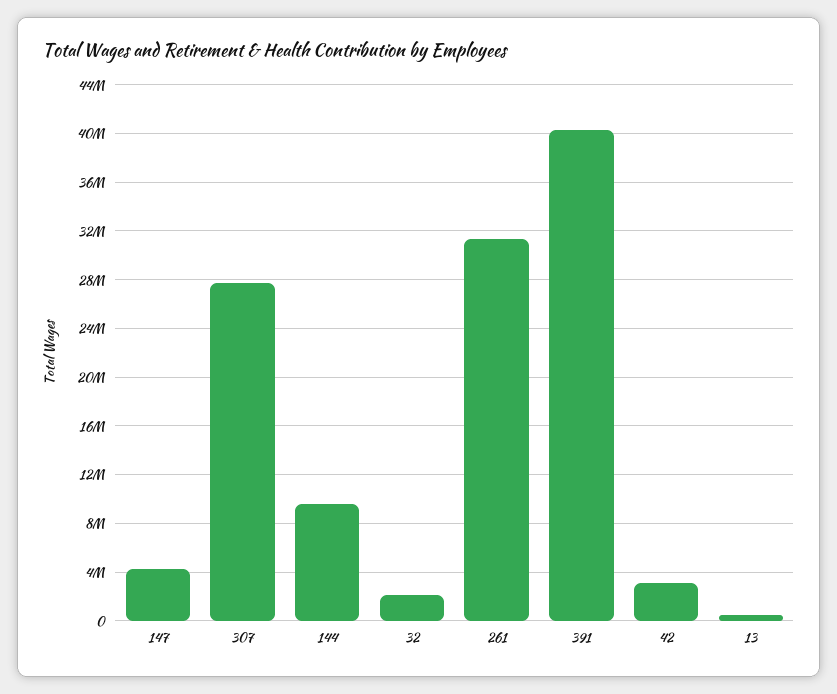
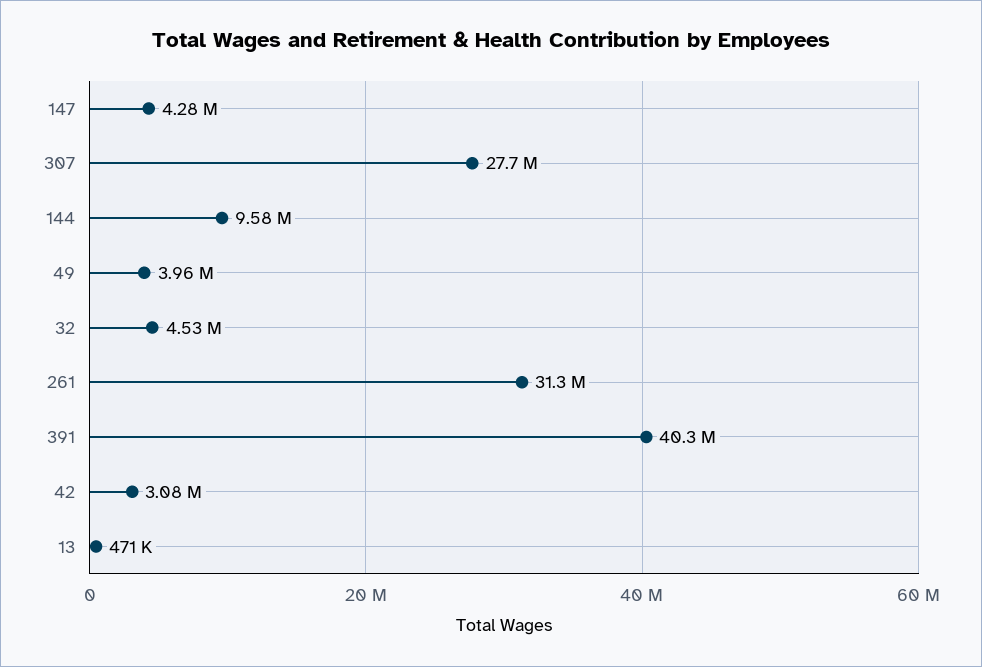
  {
    "147": 4280000,
    "307": 27700000,
    "144": 9580000,
-   "32": 2000000,
+   "32": 4530000,
    "261": 31300000,
    "391": 40300000,
    "42": 3080000,
-   "13": 471000
+   "13": 471000,
+   "49": 3960000
  }

